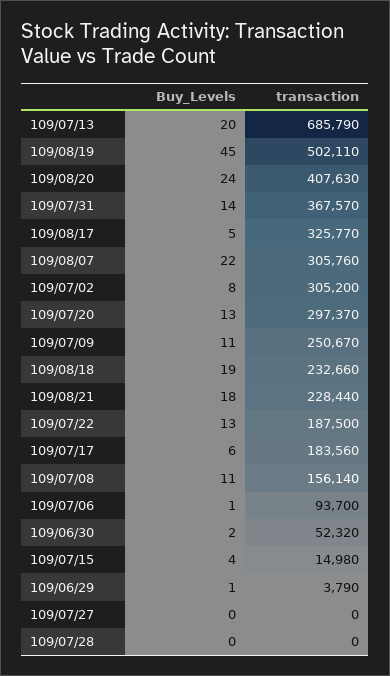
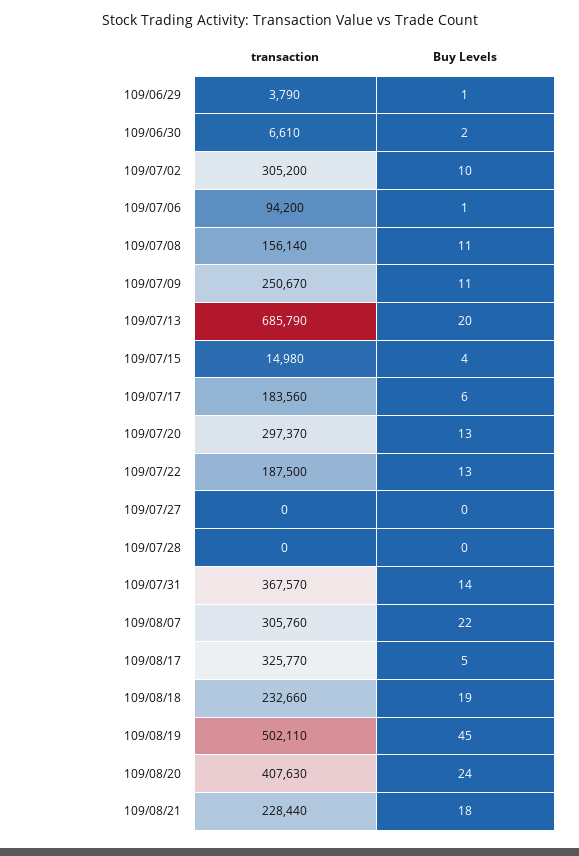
  {
    "Buy_Levels": {
      "109/07/13": 20,
      "109/08/19": 45,
      "109/08/20": 24,
      "109/07/31": 14,
      "109/08/17": 5,
      "109/08/07": 22,
-     "109/07/02": 8,
+     "109/07/02": 10,
      "109/07/20": 13,
      "109/07/09": 11,
      "109/08/18": 19,
      "109/08/21": 18,
      "109/07/22": 13,
      "109/07/17": 6,
      "109/07/08": 11,
      "109/07/06": 1,
      "109/06/30": 2,
      "109/07/15": 4,
      "109/06/29": 1,
      "109/07/27": 0,
      "109/07/28": 0
    },
    "transaction": {
      "109/07/13": 685790,
      "109/08/19": 502110,
      "109/08/20": 407630,
      "109/07/31": 367570,
      "109/08/17": 325770,
      "109/08/07": 305760,
      "109/07/02": 305200,
      "109/07/20": 297370,
      "109/07/09": 250670,
      "109/08/18": 232660,
      "109/08/21": 228440,
      "109/07/22": 187500,
      "109/07/17": 183560,
      "109/07/08": 156140,
-     "109/07/06": 93700,
+     "109/07/06": 94200,
-     "109/06/30": 52320,
+     "109/06/30": 6610,
      "109/07/15": 14980,
      "109/06/29": 3790,
      "109/07/27": 0,
      "109/07/28": 0
    }
  }

